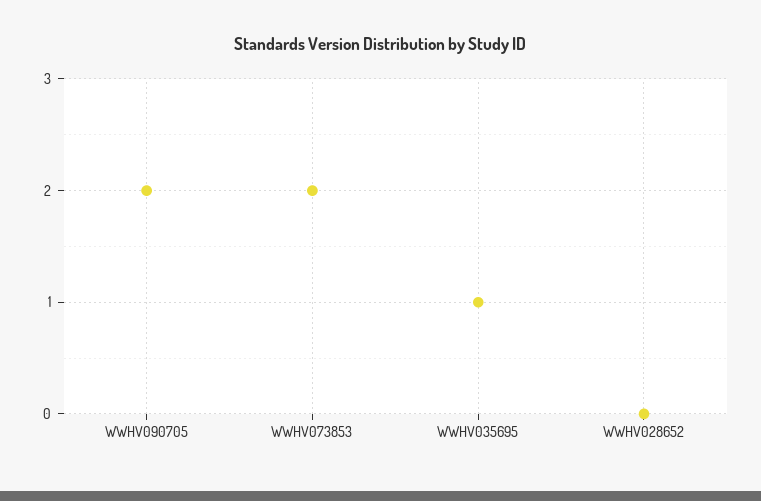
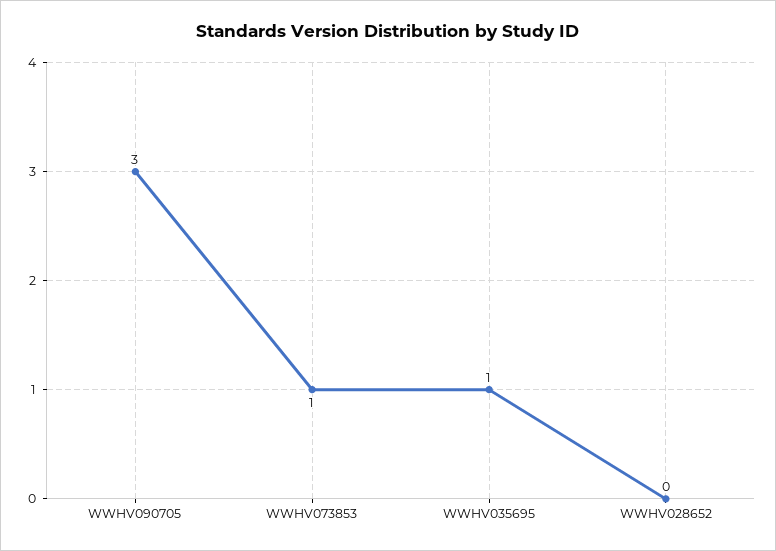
  {
-   "WWHV090705": 2,
+   "WWHV090705": 3,
-   "WWHV073853": 2,
+   "WWHV073853": 1,
    "WWHV035695": 1,
    "WWHV028652": 0
  }

